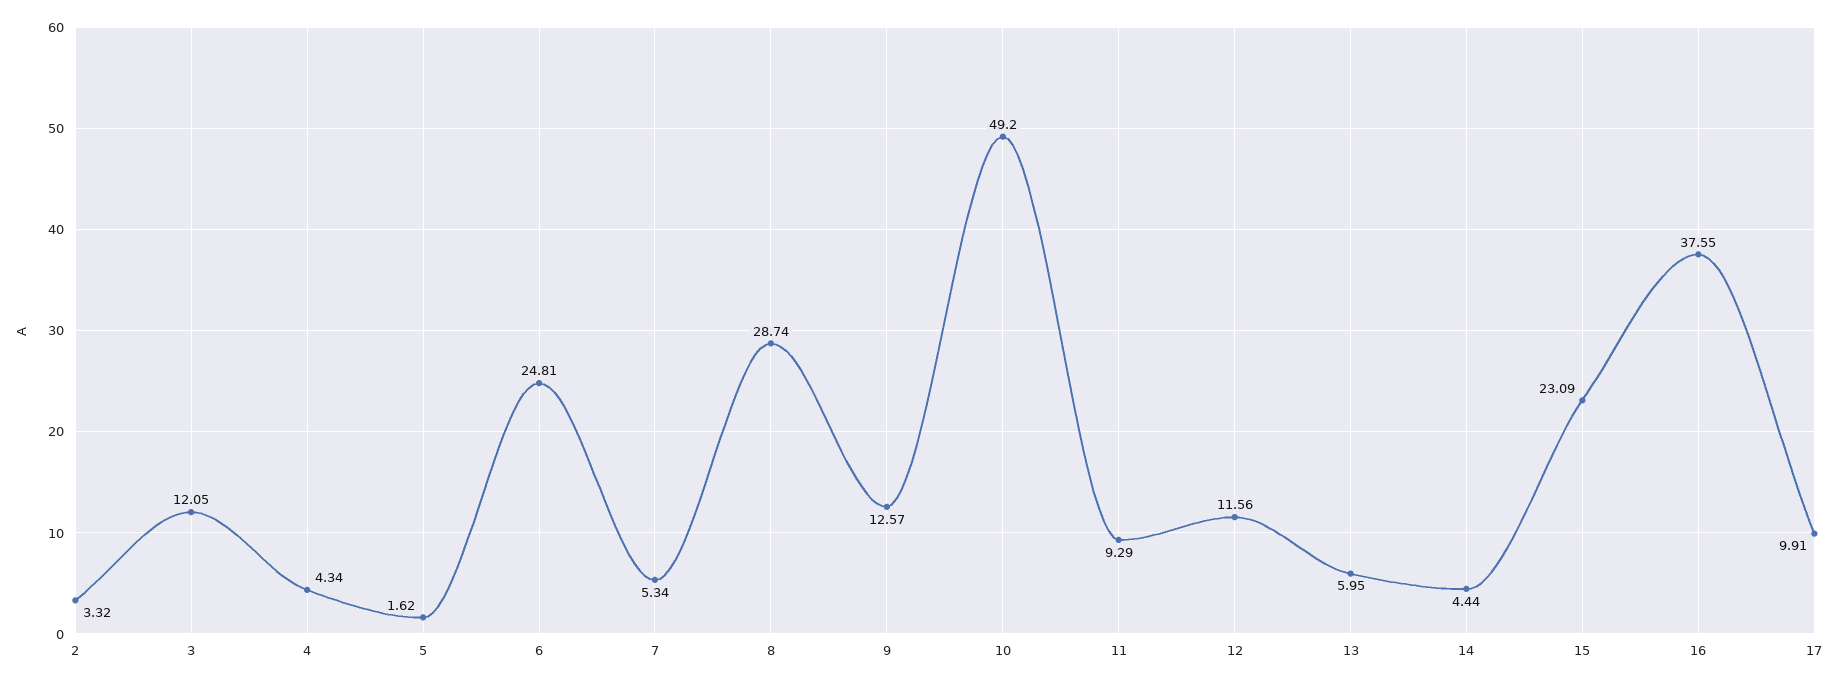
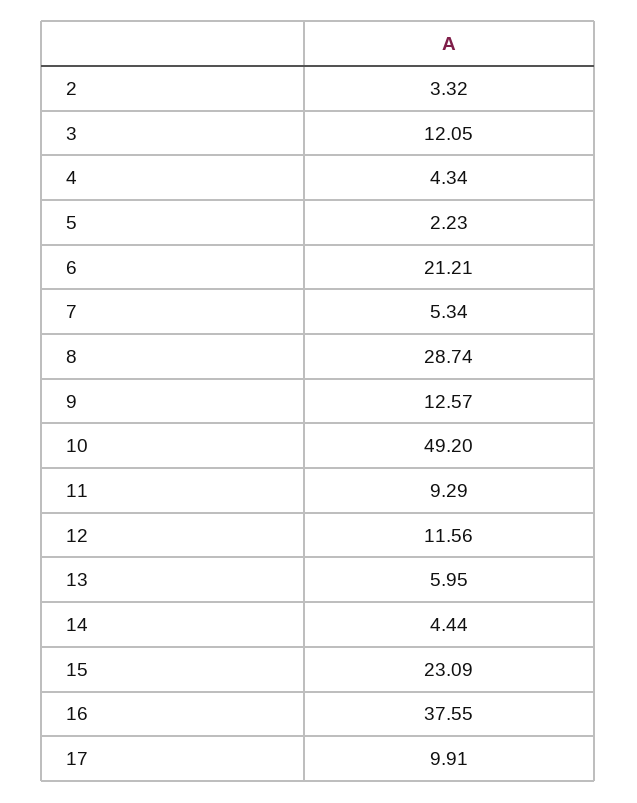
  {
    "2": 3.32,
    "3": 12.05,
    "4": 4.34,
-   "5": 1.62,
+   "5": 2.23,
-   "6": 24.81,
+   "6": 21.21,
    "7": 5.34,
    "8": 28.74,
    "9": 12.57,
    "10": 49.2,
    "11": 9.29,
    "12": 11.56,
    "13": 5.95,
    "14": 4.44,
    "15": 23.09,
    "16": 37.55,
    "17": 9.91
  }

